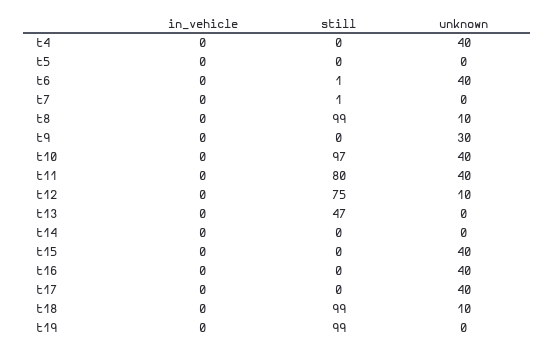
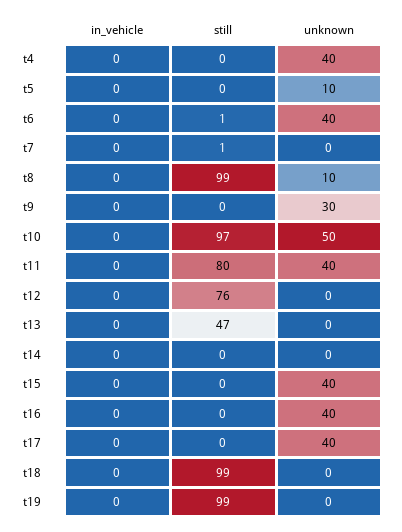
  {
    "in_vehicle": {
      "t4": 0,
      "t5": 0,
      "t6": 0,
      "t7": 0,
      "t8": 0,
      "t9": 0,
      "t10": 0,
      "t11": 0,
      "t12": 0,
      "t13": 0,
      "t14": 0,
      "t15": 0,
      "t16": 0,
      "t17": 0,
      "t18": 0,
      "t19": 0
    },
    "still": {
      "t4": 0,
      "t5": 0,
      "t6": 1,
      "t7": 1,
      "t8": 99,
      "t9": 0,
      "t10": 97,
      "t11": 80,
-     "t12": 75,
+     "t12": 76,
      "t13": 47,
      "t14": 0,
      "t15": 0,
      "t16": 0,
      "t17": 0,
      "t18": 99,
      "t19": 99
    },
    "unknown": {
      "t4": 40,
-     "t5": 0,
+     "t5": 10,
      "t6": 40,
      "t7": 0,
      "t8": 10,
      "t9": 30,
-     "t10": 40,
+     "t10": 50,
      "t11": 40,
-     "t12": 10,
+     "t12": 0,
      "t13": 0,
      "t14": 0,
      "t15": 40,
      "t16": 40,
      "t17": 40,
-     "t18": 10,
+     "t18": 0,
      "t19": 0
    }
  }

